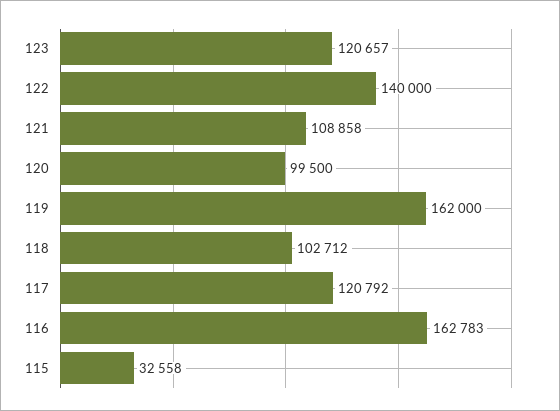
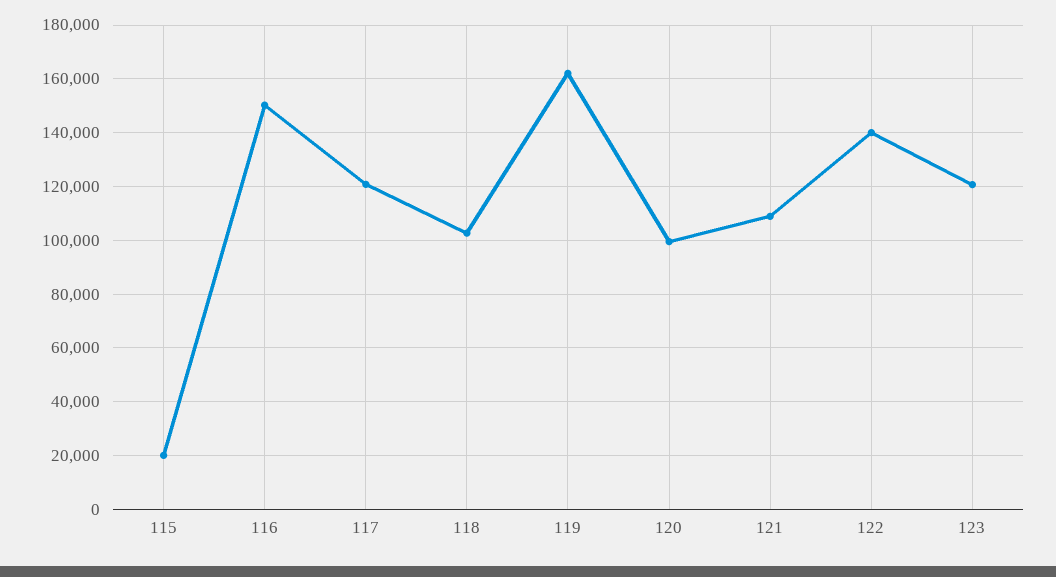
  {
    "123": 120657,
    "122": 140000,
    "121": 108858,
    "120": 99500,
    "119": 162000,
    "118": 102712,
    "117": 120792,
-   "116": 162783,
+   "116": 150000,
-   "115": 32558
+   "115": 20000
  }

